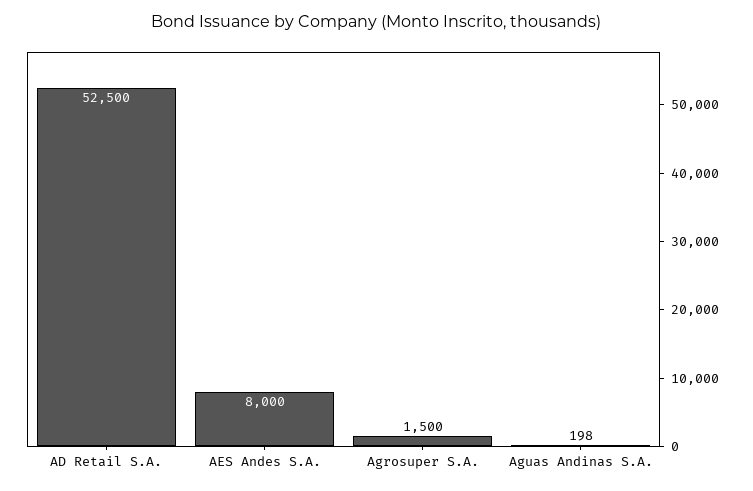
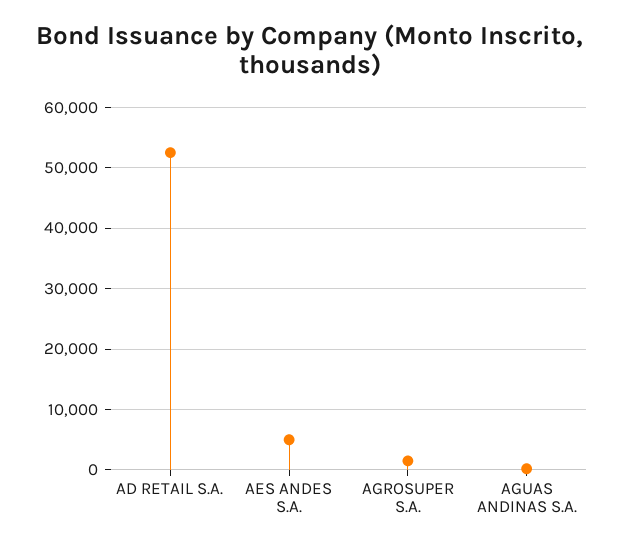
  {
    "AD Retail S.A.": 52500,
-   "AES Andes S.A.": 8000,
+   "AES Andes S.A.": 5000,
    "Agrosuper S.A.": 1500,
    "Aguas Andinas S.A.": 198
  }

